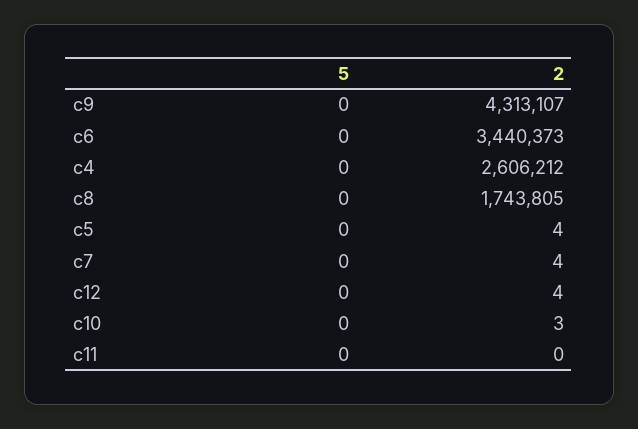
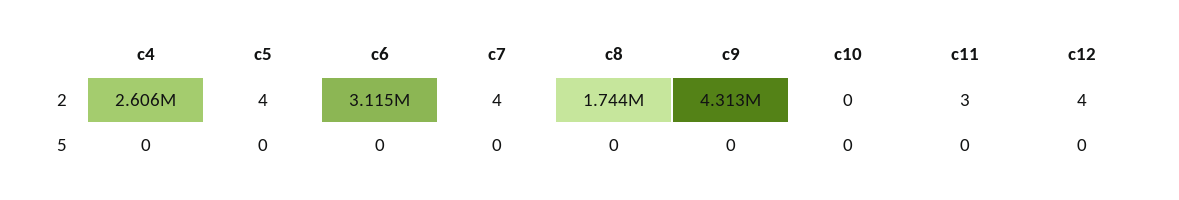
  {
    "5": {
      "c9": 0,
      "c6": 0,
      "c4": 0,
      "c8": 0,
      "c5": 0,
      "c7": 0,
      "c12": 0,
      "c10": 0,
      "c11": 0
    },
    "2": {
      "c9": 4313107,
-     "c6": 3440373,
+     "c6": 3115000,
      "c4": 2606212,
      "c8": 1743805,
      "c5": 4,
      "c7": 4,
      "c12": 4,
-     "c10": 3,
+     "c10": 0,
-     "c11": 0
+     "c11": 3
    }
  }

